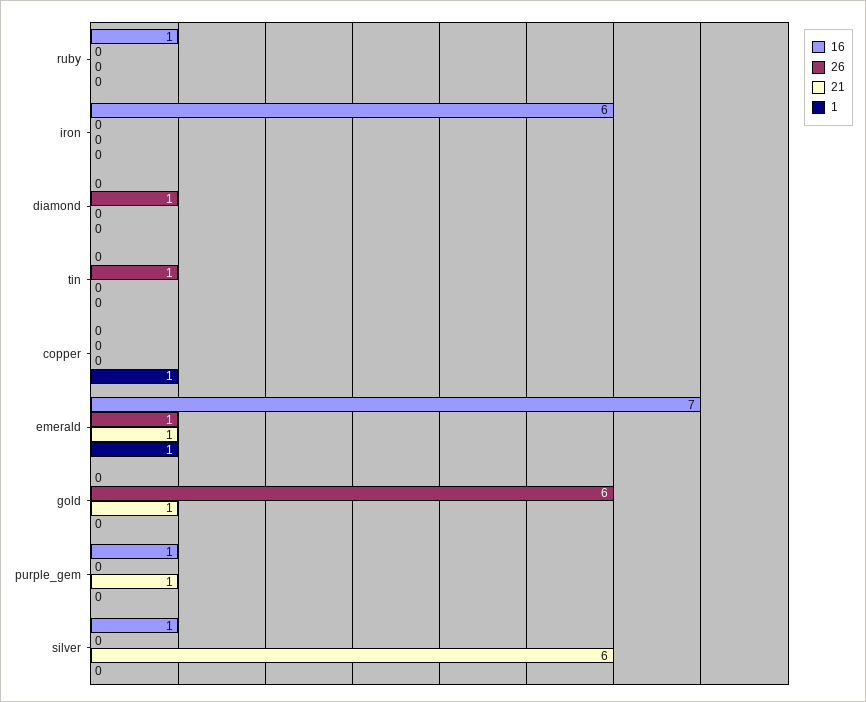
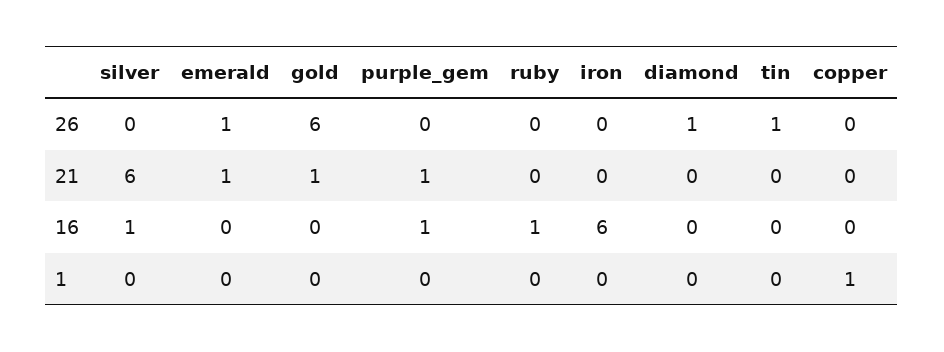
  {
    "16": {
      "ruby": 1,
      "iron": 6,
      "diamond": 0,
      "tin": 0,
      "copper": 0,
-     "emerald": 7,
+     "emerald": 0,
      "gold": 0,
      "purple_gem": 1,
      "silver": 1
    },
    "26": {
      "ruby": 0,
      "iron": 0,
      "diamond": 1,
      "tin": 1,
      "copper": 0,
      "emerald": 1,
      "gold": 6,
      "purple_gem": 0,
      "silver": 0
    },
    "21": {
      "ruby": 0,
      "iron": 0,
      "diamond": 0,
      "tin": 0,
      "copper": 0,
      "emerald": 1,
      "gold": 1,
      "purple_gem": 1,
      "silver": 6
    },
    "1": {
      "ruby": 0,
      "iron": 0,
      "diamond": 0,
      "tin": 0,
      "copper": 1,
-     "emerald": 1,
+     "emerald": 0,
      "gold": 0,
      "purple_gem": 0,
      "silver": 0
    }
  }

